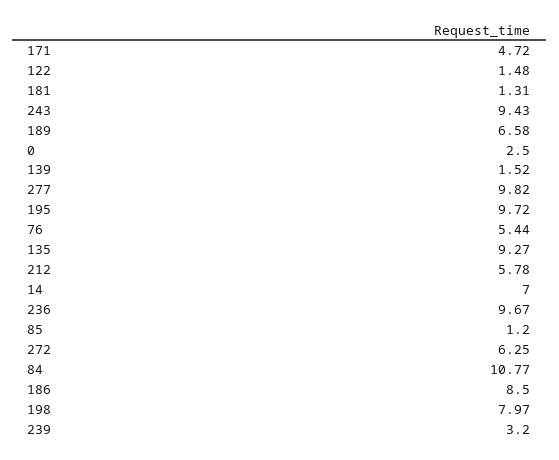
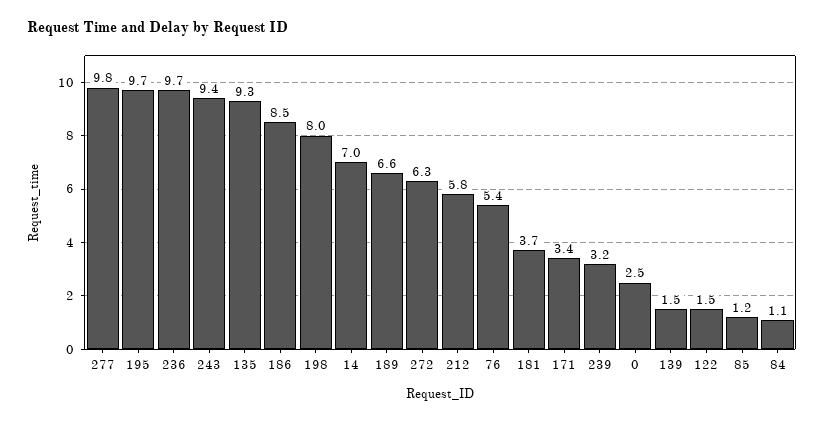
  {
-   "171": 4.72,
+   "171": 3.4,
    "122": 1.48,
-   "181": 1.31,
+   "181": 3.7,
    "243": 9.43,
    "189": 6.58,
    "0": 2.5,
    "139": 1.52,
    "277": 9.82,
    "195": 9.72,
    "76": 5.44,
    "135": 9.27,
    "212": 5.78,
    "14": 7,
    "236": 9.67,
    "85": 1.2,
    "272": 6.25,
-   "84": 10.77,
+   "84": 1.1,
    "186": 8.5,
    "198": 7.97,
    "239": 3.2
  }

